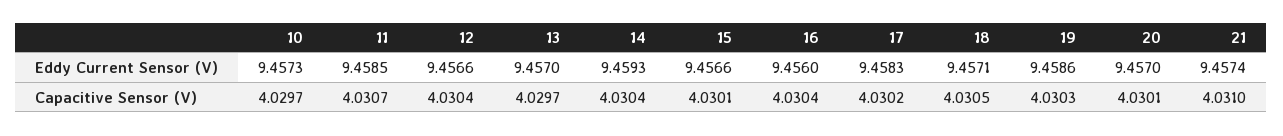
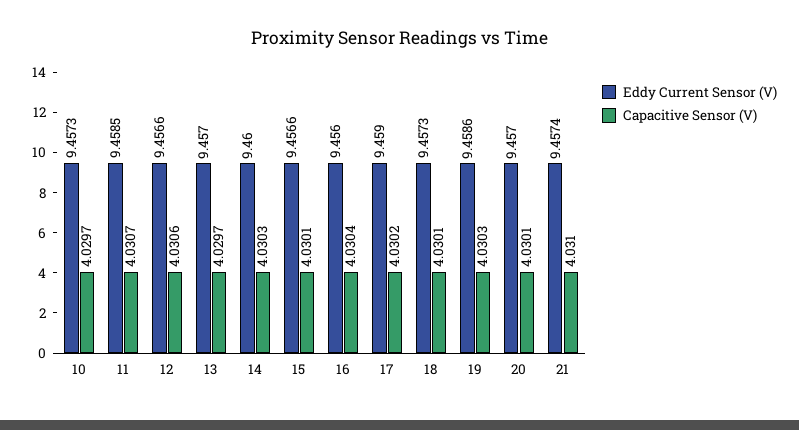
  {
    "Eddy Current Sensor (V)": {
      "10": 9.4573,
      "11": 9.4585,
      "12": 9.4566,
      "13": 9.457,
-     "14": 9.4593,
+     "14": 9.46,
      "15": 9.4566,
      "16": 9.456,
-     "17": 9.4583,
+     "17": 9.459,
-     "18": 9.4571,
+     "18": 9.4573,
      "19": 9.4586,
      "20": 9.457,
      "21": 9.4574
    },
    "Capacitive Sensor (V)": {
      "10": 4.0297,
      "11": 4.0307,
-     "12": 4.0304,
+     "12": 4.0306,
      "13": 4.0297,
-     "14": 4.0304,
+     "14": 4.0303,
      "15": 4.0301,
      "16": 4.0304,
      "17": 4.0302,
-     "18": 4.0305,
+     "18": 4.0301,
      "19": 4.0303,
      "20": 4.0301,
      "21": 4.031
    }
  }

